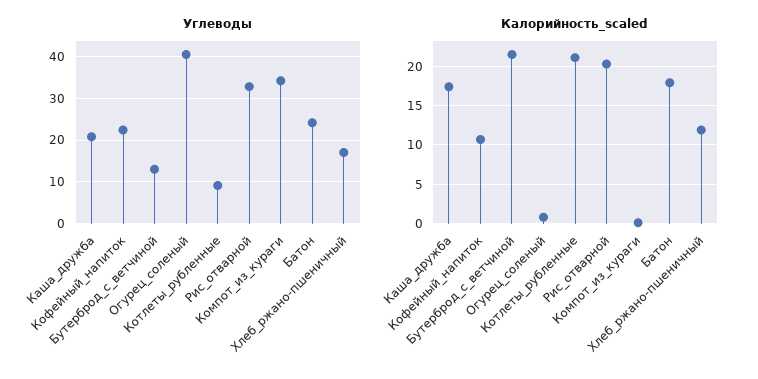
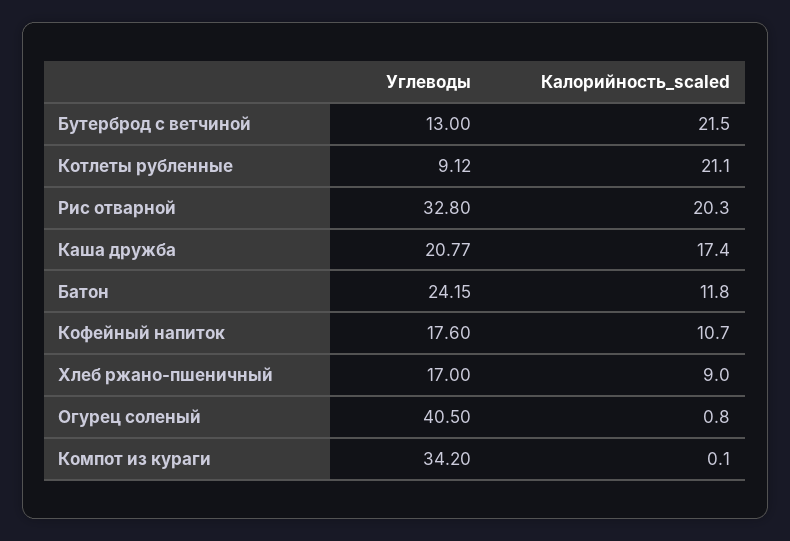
  {
    "Углеводы": {
      "Каша_дружба": 20.77,
-     "Кофейный_напиток": 22,
+     "Кофейный_напиток": 17.6,
      "Бутерброд_с_ветчиной": 13,
      "Огурец_соленый": 40.5,
      "Котлеты_рубленные": 9.12,
      "Рис_отварной": 32.8,
      "Компот_из_кураги": 34.2,
      "Батон": 24.15,
      "Хлеб_ржано-пшеничный": 17
    },
    "Калорийность_scaled": {
      "Каша_дружба": 17.4,
      "Кофейный_напиток": 10.7,
      "Бутерброд_с_ветчиной": 21.5,
      "Огурец_соленый": 0.8,
      "Котлеты_рубленные": 21.1,
      "Рис_отварной": 20.3,
      "Компот_из_кураги": 0.1,
-     "Батон": 18,
+     "Батон": 11.8,
-     "Хлеб_ржано-пшеничный": 12
+     "Хлеб_ржано-пшеничный": 9
    }
  }

